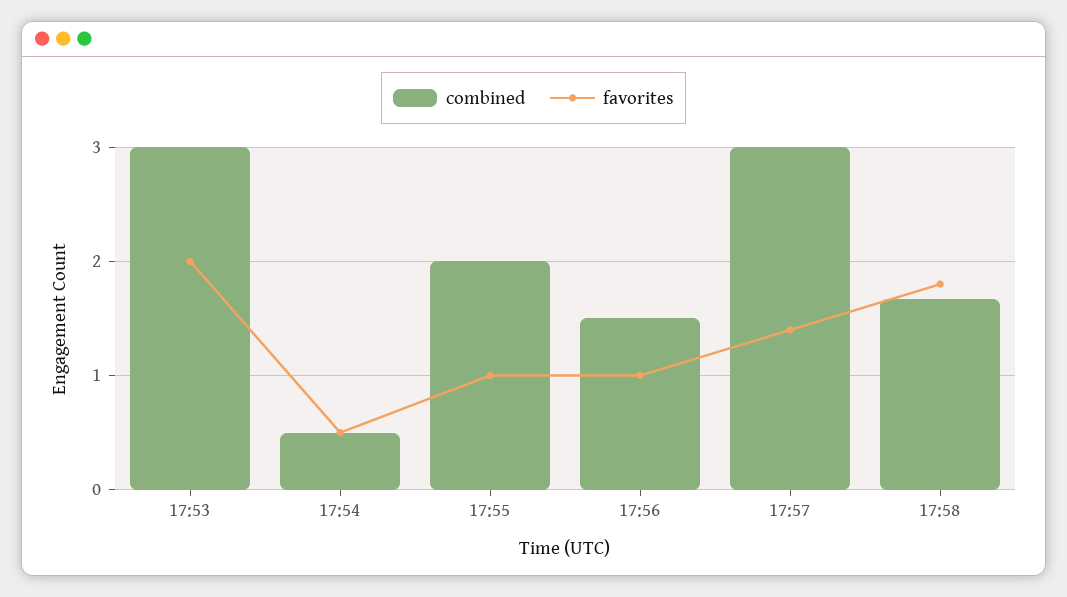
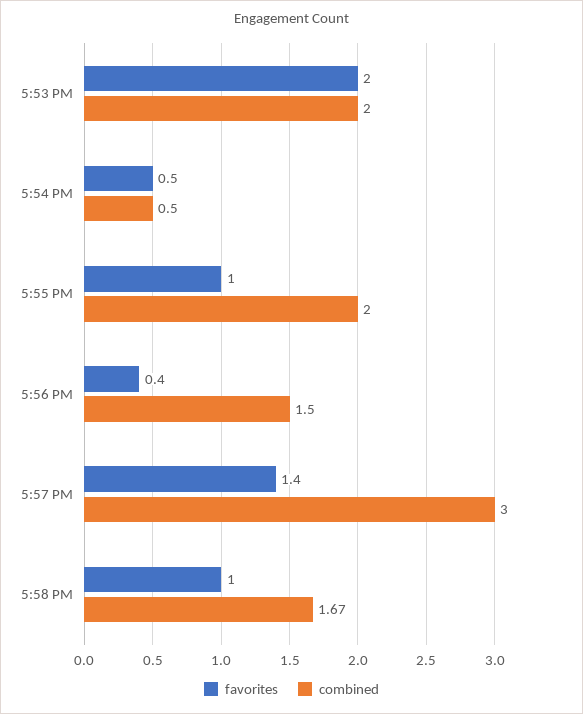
  {
    "combined": {
-     "17:53": 3,
+     "17:53": 2,
      "17:54": 0.5,
      "17:55": 2,
      "17:56": 1.5,
      "17:57": 3,
      "17:58": 1.67
    },
    "favorites": {
      "17:53": 2,
      "17:54": 0.5,
      "17:55": 1,
-     "17:56": 1,
+     "17:56": 0.4,
      "17:57": 1.4,
-     "17:58": 1.8
+     "17:58": 1
    }
  }

